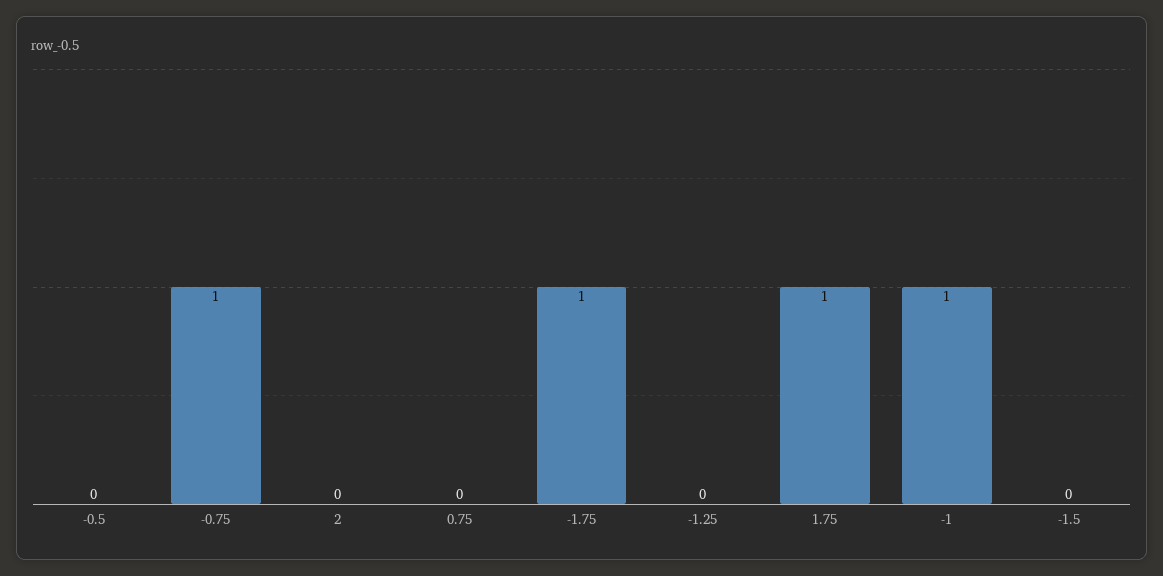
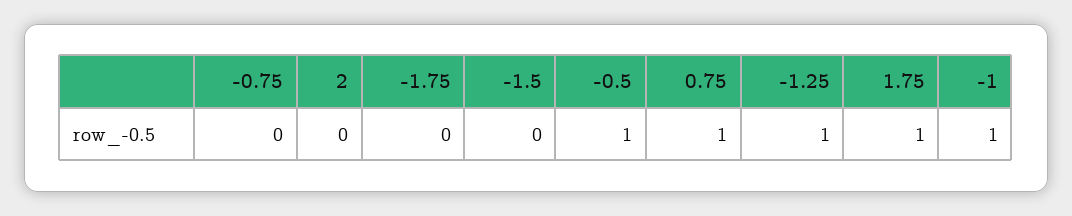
  {
-   "-0.5": 0,
+   "-0.5": 1,
-   "-0.75": 1,
+   "-0.75": 0,
    "2": 0,
-   "0.75": 0,
+   "0.75": 1,
-   "-1.75": 1,
+   "-1.75": 0,
-   "-1.25": 0,
+   "-1.25": 1,
    "1.75": 1,
    "-1": 1,
    "-1.5": 0
  }

